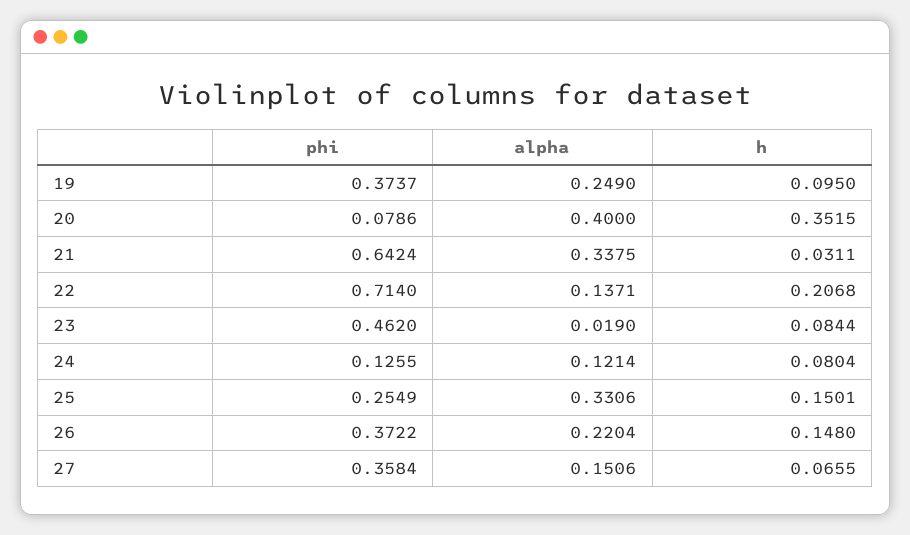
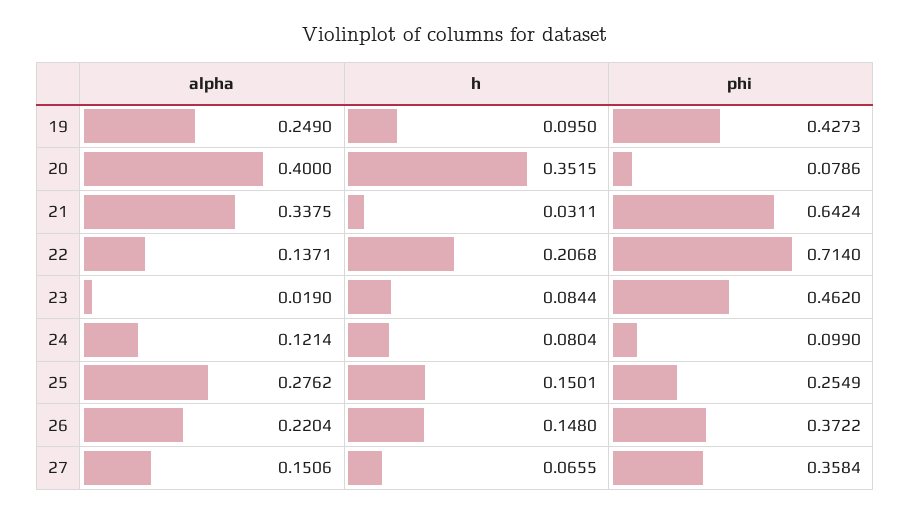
  {
    "phi": {
-     "19": 0.3737,
+     "19": 0.4273,
      "20": 0.0786,
      "21": 0.6424,
      "22": 0.714,
      "23": 0.462,
-     "24": 0.1255,
+     "24": 0.099,
      "25": 0.2549,
      "26": 0.3722,
      "27": 0.3584
    },
    "alpha": {
      "19": 0.249,
      "20": 0.4,
      "21": 0.3375,
      "22": 0.1371,
      "23": 0.019,
      "24": 0.1214,
-     "25": 0.3306,
+     "25": 0.2762,
      "26": 0.2204,
      "27": 0.1506
    },
    "h": {
      "19": 0.095,
      "20": 0.3515,
      "21": 0.0311,
      "22": 0.2068,
      "23": 0.0844,
      "24": 0.0804,
      "25": 0.1501,
      "26": 0.148,
      "27": 0.0655
    }
  }

